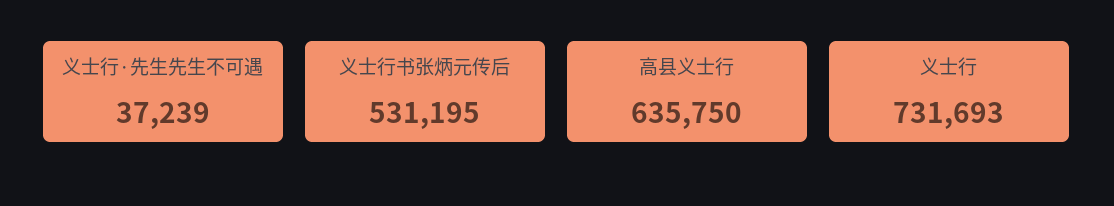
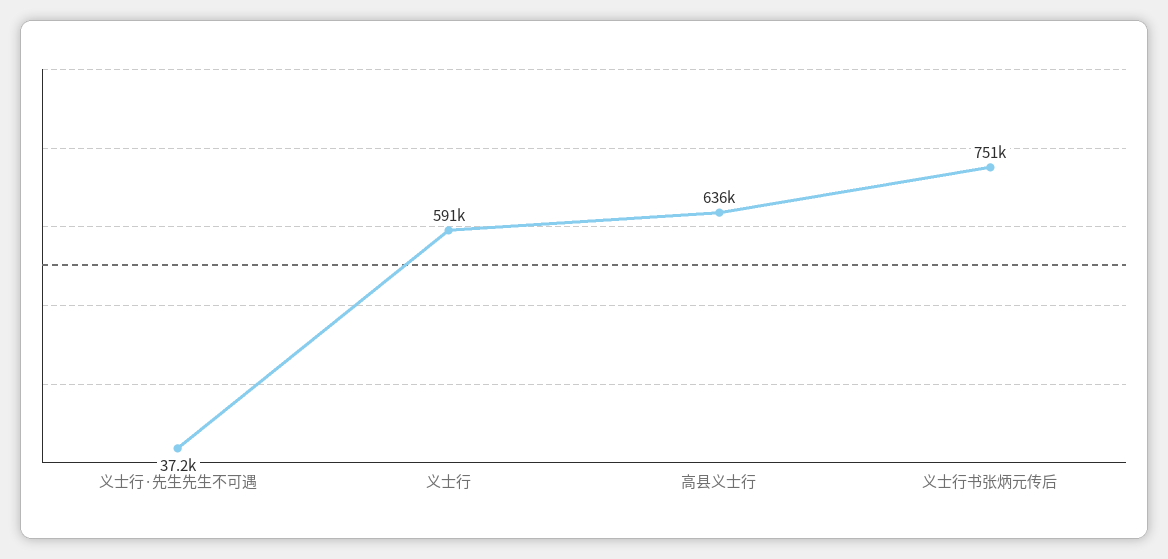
  {
    "义士行·先生先生不可遇": 37239,
-   "义士行书张炳元传后": 531195,
+   "义士行书张炳元传后": 751000,
    "高县义士行": 635750,
-   "义士行": 731693
+   "义士行": 591000
  }

